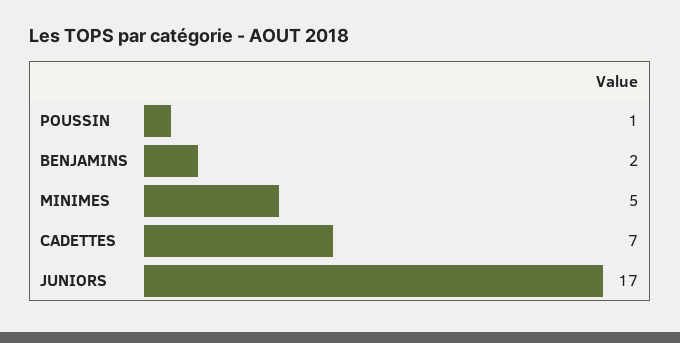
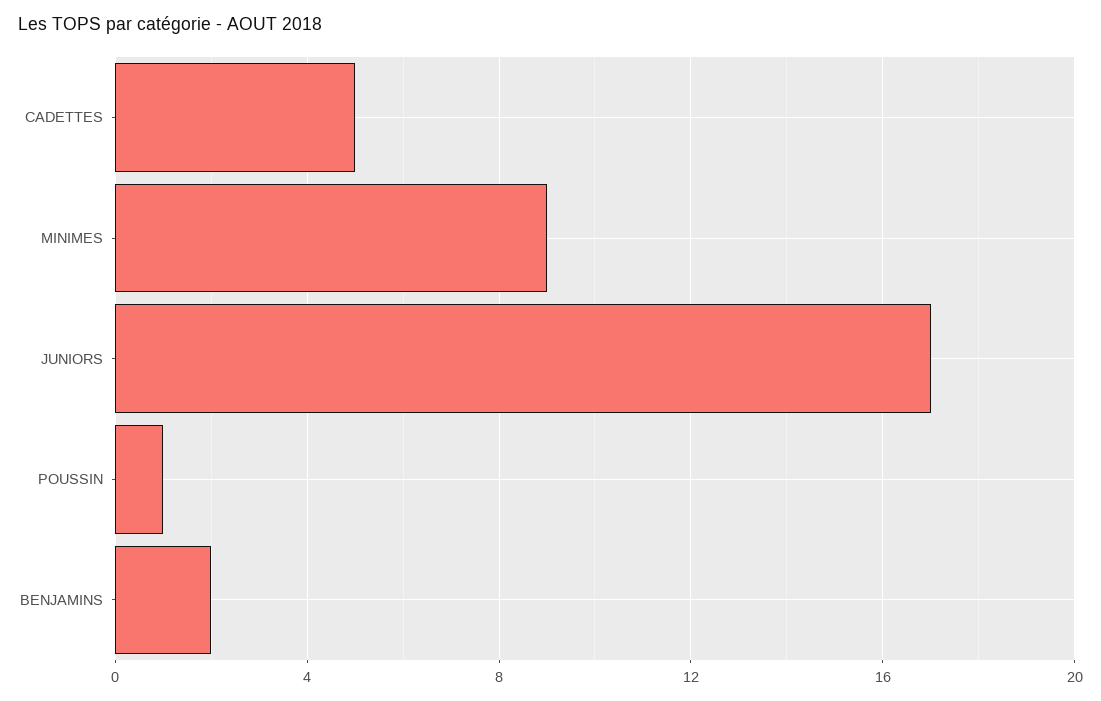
  {
    "POUSSIN": 1,
    "BENJAMINS": 2,
-   "MINIMES": 5,
+   "MINIMES": 9,
-   "CADETTES": 7,
+   "CADETTES": 5,
    "JUNIORS": 17
  }

